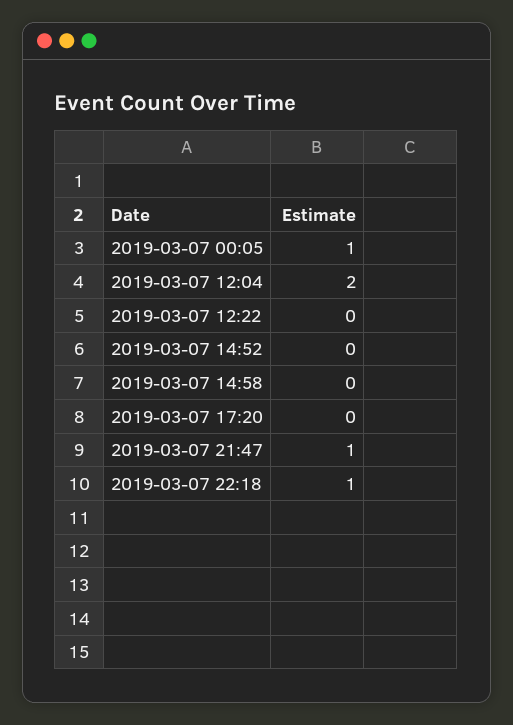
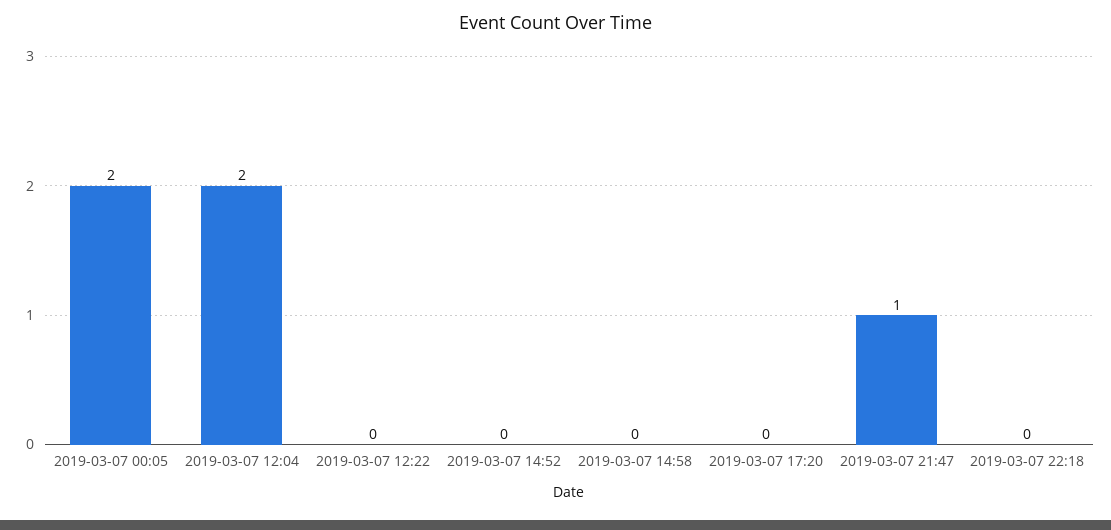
  {
-   "2019-03-07 00:05": 1,
+   "2019-03-07 00:05": 2,
    "2019-03-07 12:04": 2,
    "2019-03-07 12:22": 0,
    "2019-03-07 14:52": 0,
    "2019-03-07 14:58": 0,
    "2019-03-07 17:20": 0,
    "2019-03-07 21:47": 1,
-   "2019-03-07 22:18": 1
+   "2019-03-07 22:18": 0
  }

